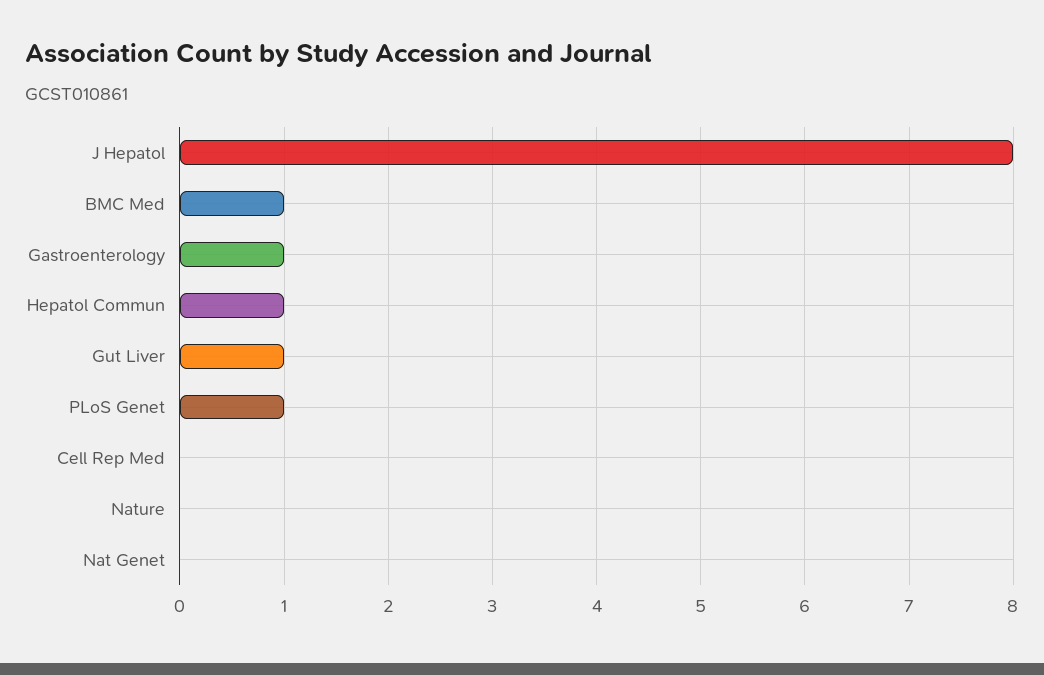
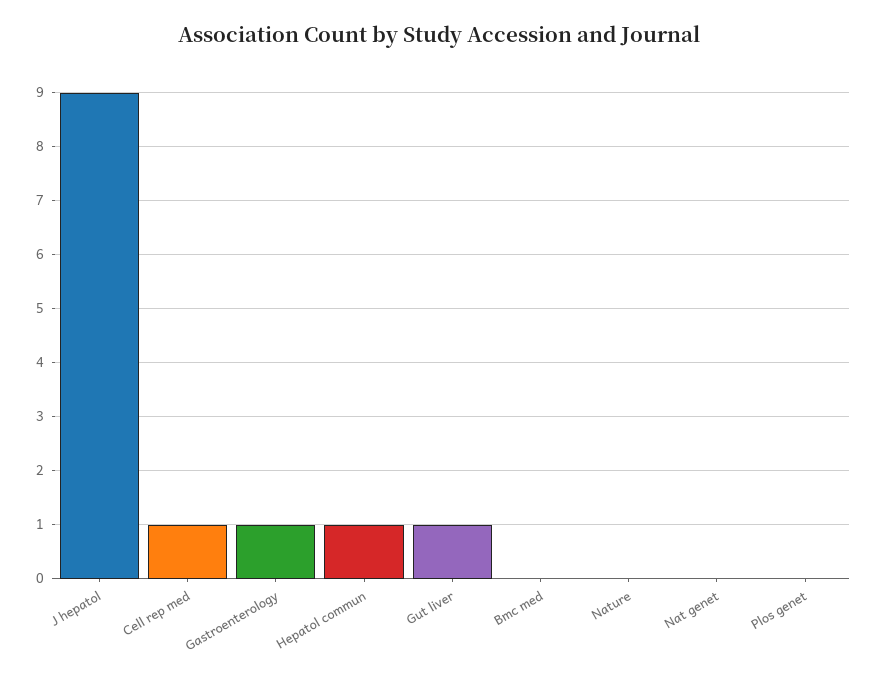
  {
-   "J Hepatol": 8,
+   "J Hepatol": 9,
-   "BMC Med": 1,
+   "BMC Med": 0,
    "Gastroenterology": 1,
    "Hepatol Commun": 1,
    "Gut Liver": 1,
-   "PLoS Genet": 1,
+   "PLoS Genet": 0,
-   "Cell Rep Med": 0,
+   "Cell Rep Med": 1,
    "Nature": 0,
    "Nat Genet": 0
  }

